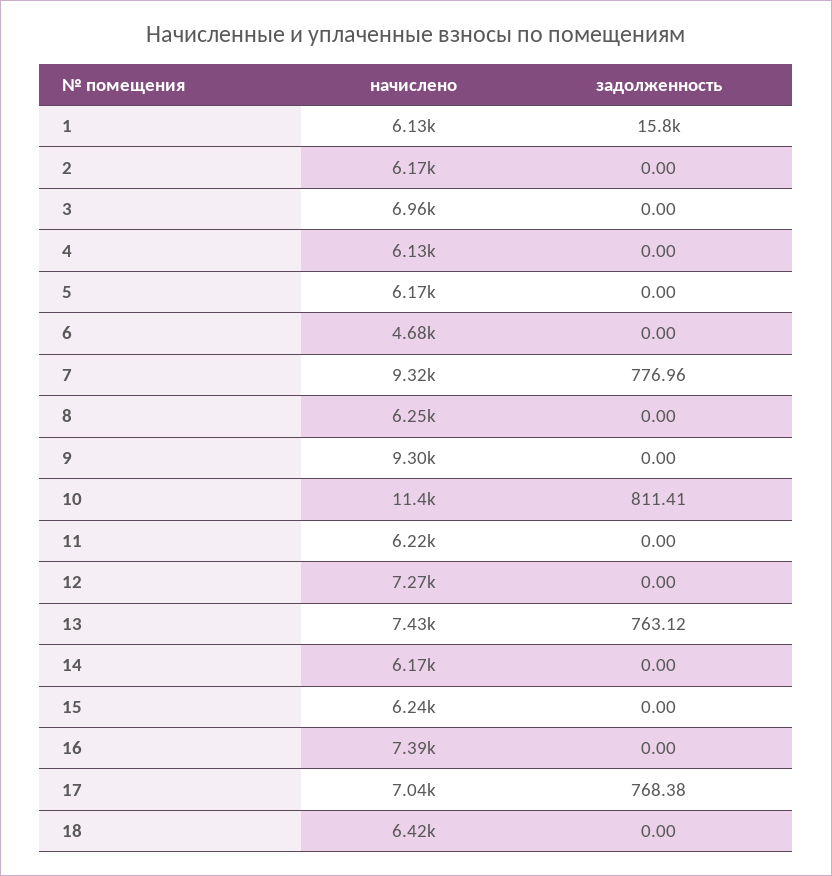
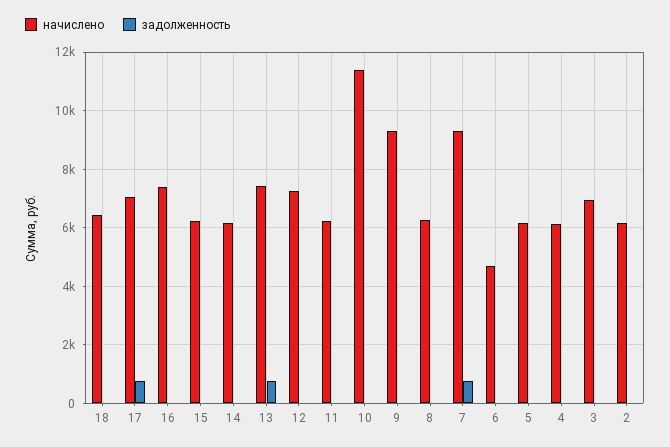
  {
    "начислено": {
-     "1": 6130,
      "2": 6170,
      "3": 6960,
      "4": 6130,
      "5": 6170,
      "6": 4680,
      "7": 9320,
      "8": 6250,
      "9": 9300,
      "10": 11400,
      "11": 6220,
      "12": 7270,
      "13": 7430,
      "14": 6170,
      "15": 6240,
      "16": 7390,
      "17": 7040,
      "18": 6420
    },
    "задолженность": {
-     "1": 15800,
      "2": 0,
      "3": 0,
      "4": 0,
      "5": 0,
      "6": 0,
      "7": 776.96,
      "8": 0,
      "9": 0,
-     "10": 811.41,
+     "10": 0,
      "11": 0,
      "12": 0,
      "13": 763.12,
      "14": 0,
      "15": 0,
      "16": 0,
      "17": 768.38,
      "18": 0
    }
  }

